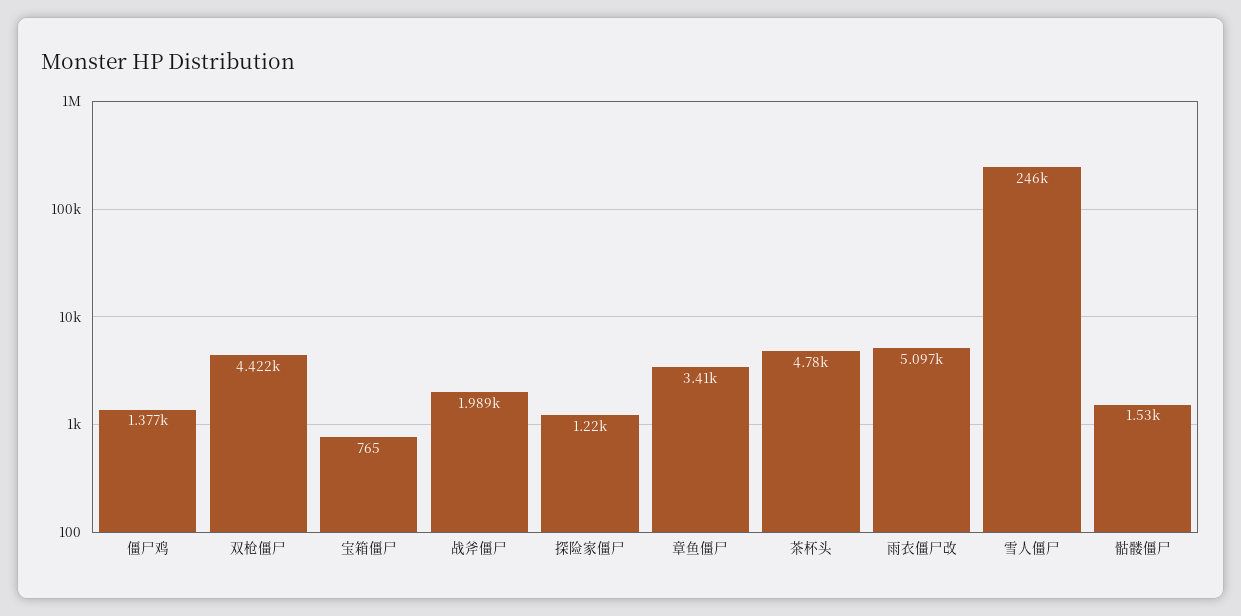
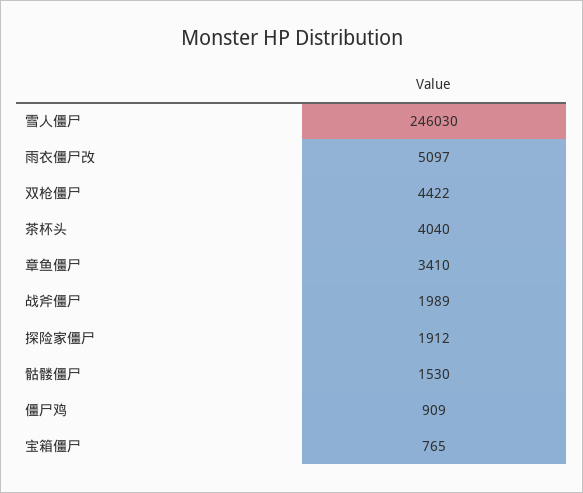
  {
-   "僵尸鸡": 1377,
+   "僵尸鸡": 909,
    "双枪僵尸": 4422,
    "宝箱僵尸": 765,
    "战斧僵尸": 1989,
-   "探险家僵尸": 1220,
+   "探险家僵尸": 1912,
    "章鱼僵尸": 3410,
-   "茶杯头": 4780,
+   "茶杯头": 4040,
    "雨衣僵尸改": 5097,
    "雪人僵尸": 246030,
    "骷髅僵尸": 1530
  }

